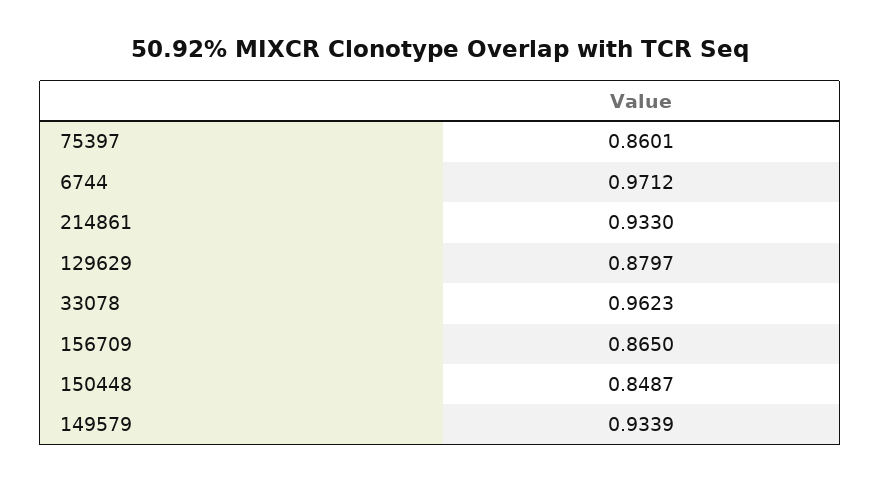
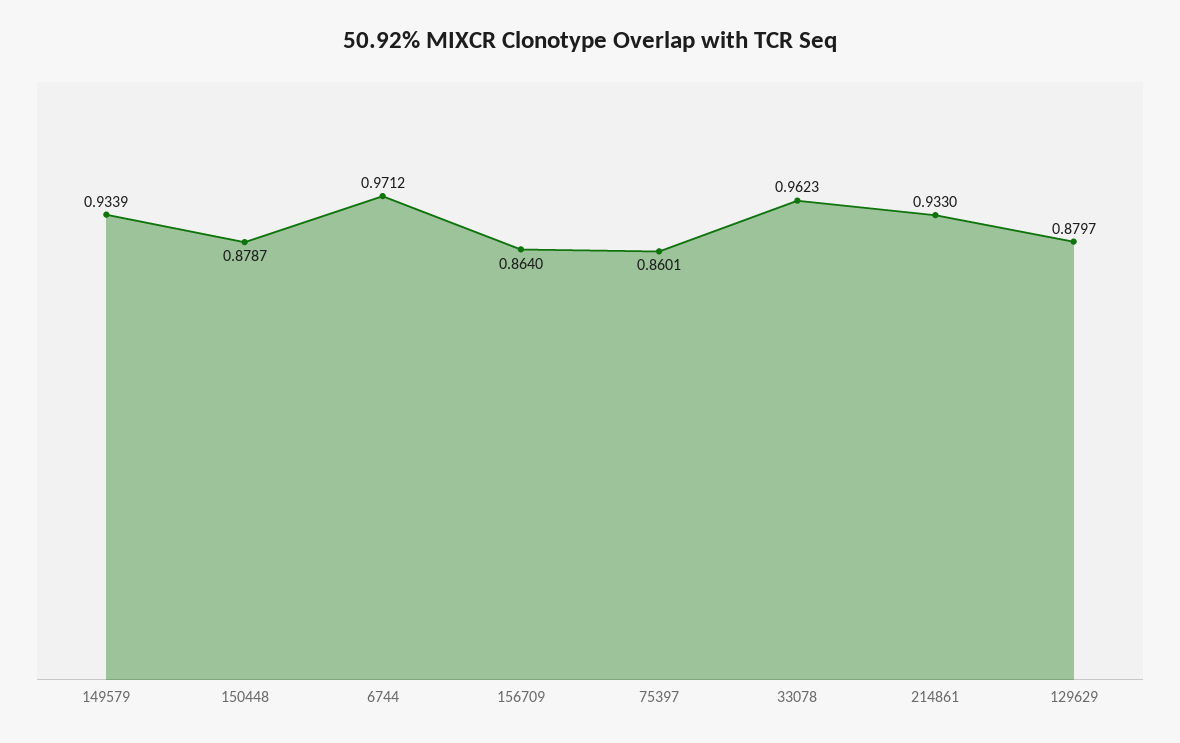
  {
    "75397": 0.8601,
    "6744": 0.9712,
    "214861": 0.933,
    "129629": 0.8797,
    "33078": 0.9623,
-   "156709": 0.865,
+   "156709": 0.864,
-   "150448": 0.8487,
+   "150448": 0.8787,
    "149579": 0.9339
  }

